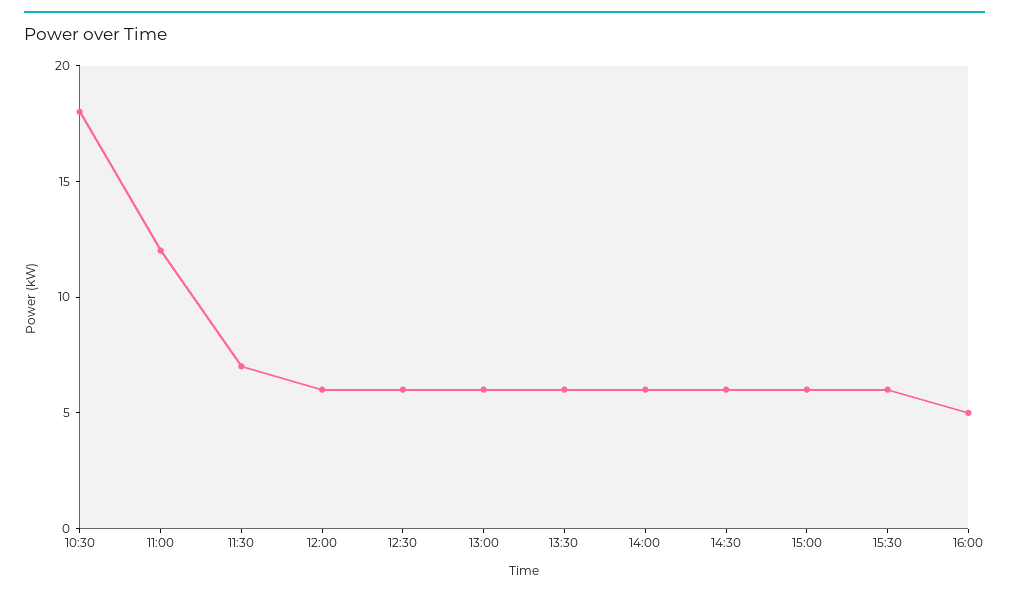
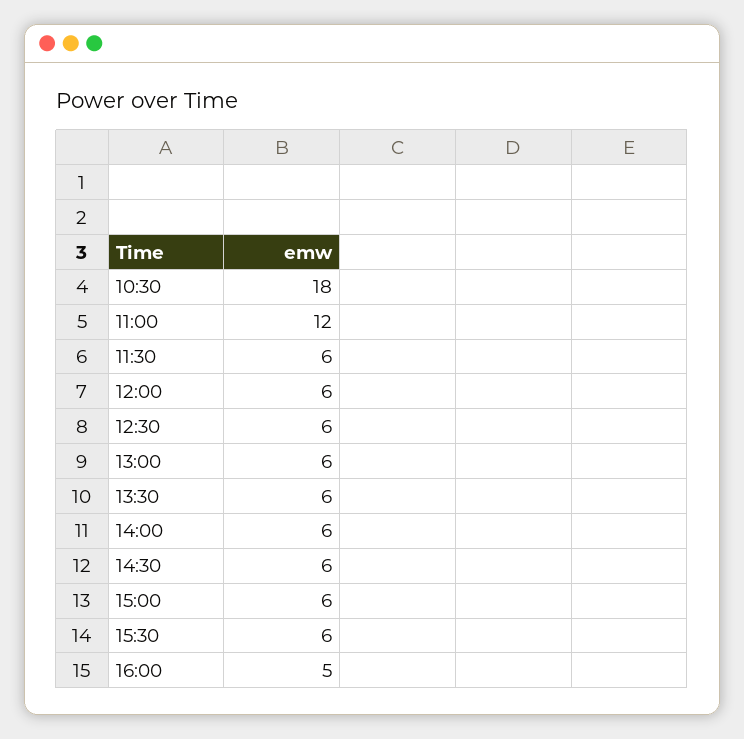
  {
    "10:30": 18,
    "11:00": 12,
-   "11:30": 7,
+   "11:30": 6,
    "12:00": 6,
    "12:30": 6,
    "13:00": 6,
    "13:30": 6,
    "14:00": 6,
    "14:30": 6,
    "15:00": 6,
    "15:30": 6,
    "16:00": 5
  }

